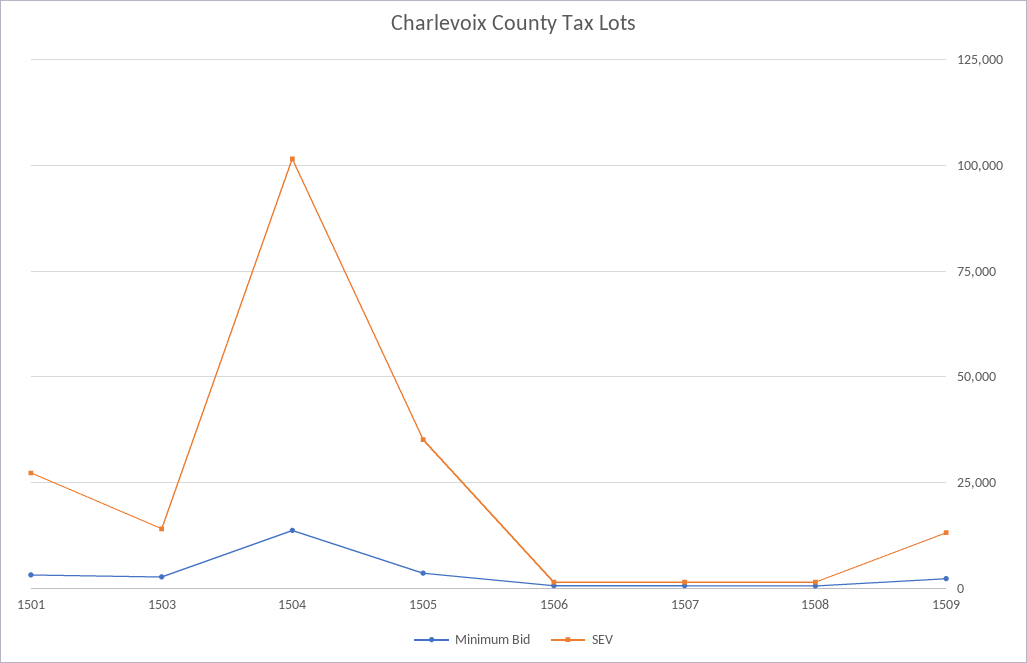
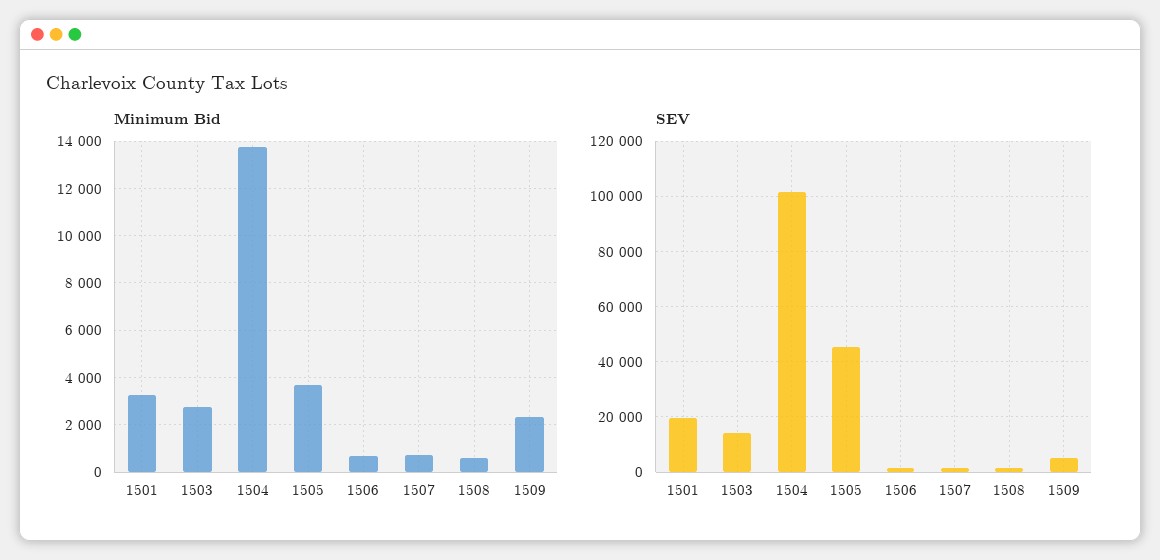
  {
    "Minimum Bid": {
      "1501": 3000,
      "1503": 3000,
      "1504": 14000,
      "1505": 3500,
      "1506": 500,
      "1507": 500,
      "1508": 500,
      "1509": 2500
    },
    "SEV": {
-     "1501": 27500,
+     "1501": 20000,
      "1503": 15000,
      "1504": 102500,
-     "1505": 35000,
+     "1505": 45000,
      "1506": 2500,
      "1507": 2500,
      "1508": 2500,
-     "1509": 12500
+     "1509": 5000
    }
  }

